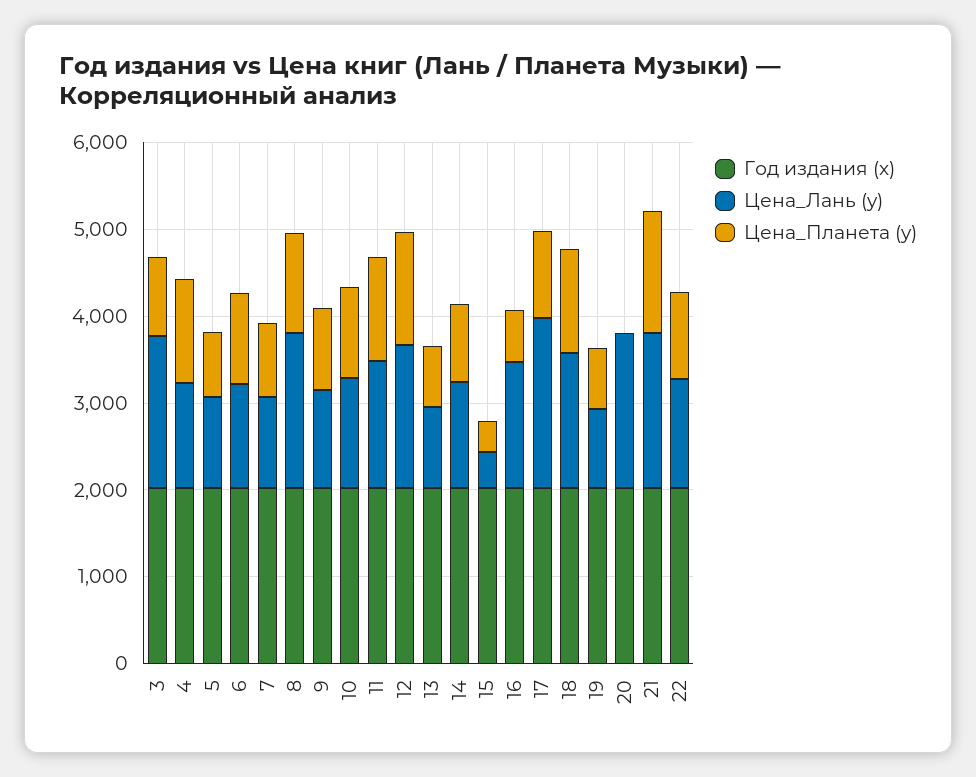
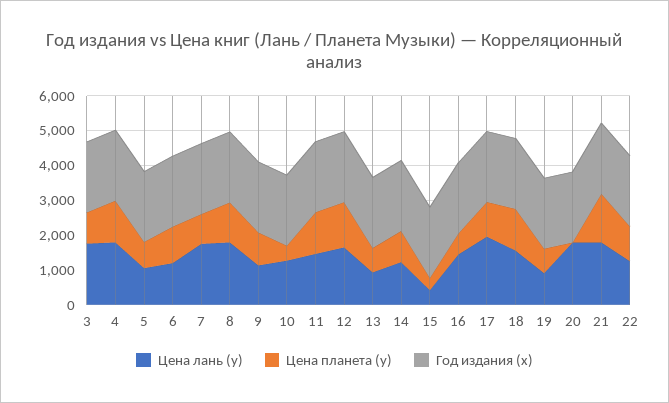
  {
    "Год издания (x)": {
      "3": 2000,
      "4": 2000,
      "5": 2000,
      "6": 2000,
      "7": 2000,
      "8": 2000,
      "9": 2000,
      "10": 2000,
      "11": 2000,
      "12": 2000,
      "13": 2000,
      "14": 2000,
      "15": 2000,
      "16": 2000,
      "17": 2000,
      "18": 2000,
      "19": 2000,
      "20": 2000,
      "21": 2000,
      "22": 2000
    },
    "Цена_Лань (y)": {
      "3": 1800,
-     "4": 1200,
+     "4": 1750,
      "5": 1000,
      "6": 1200,
-     "7": 1000,
+     "7": 1750,
      "8": 1800,
      "9": 1200,
      "10": 1200,
      "11": 1400,
      "12": 1600,
      "13": 1000,
      "14": 1200,
      "15": 400,
      "16": 1400,
      "17": 2000,
      "18": 1600,
      "19": 1000,
      "20": 1800,
      "21": 1800,
      "22": 1200
    },
    "Цена_Планета (y)": {
      "3": 1000,
      "4": 1200,
      "5": 800,
      "6": 1000,
      "7": 800,
      "8": 1200,
      "9": 1000,
-     "10": 1000,
+     "10": 500,
      "11": 1200,
      "12": 1400,
      "13": 800,
      "14": 1000,
      "15": 400,
      "16": 600,
      "17": 1000,
      "18": 1200,
      "19": 800,
      "20": 0,
      "21": 1400,
      "22": 1000
    }
  }

